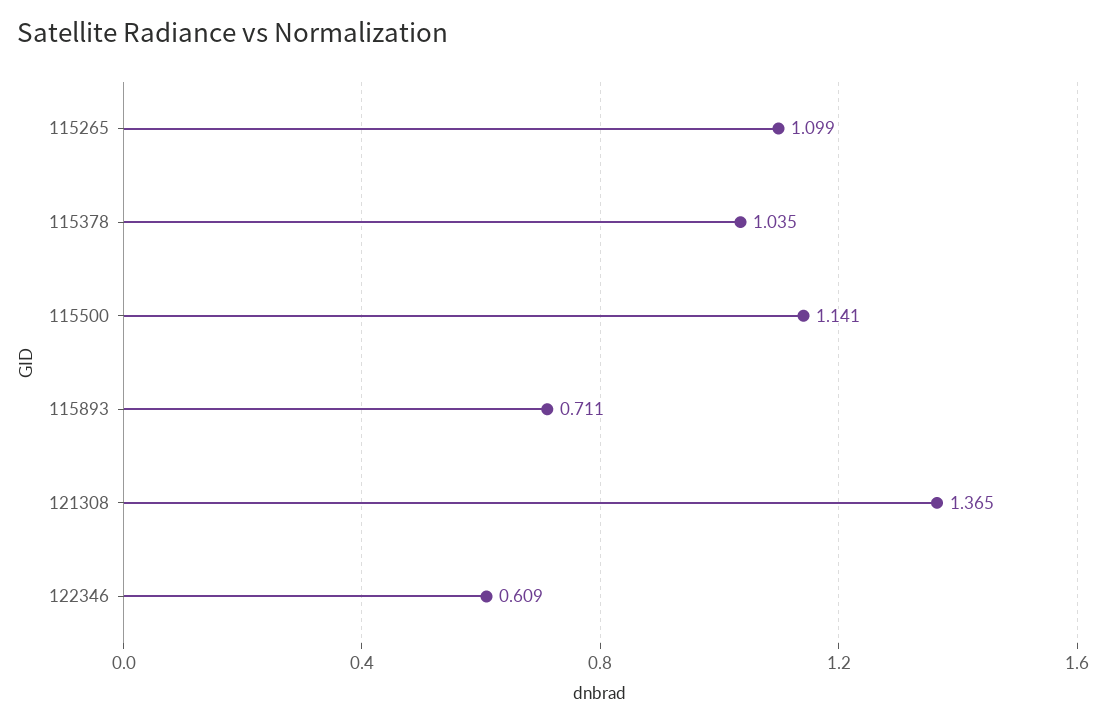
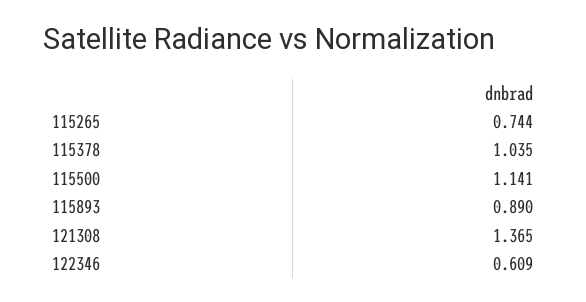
  {
-   "115265": 1.099,
+   "115265": 0.744,
    "115378": 1.035,
    "115500": 1.141,
-   "115893": 0.711,
+   "115893": 0.89,
    "121308": 1.365,
    "122346": 0.609
  }

